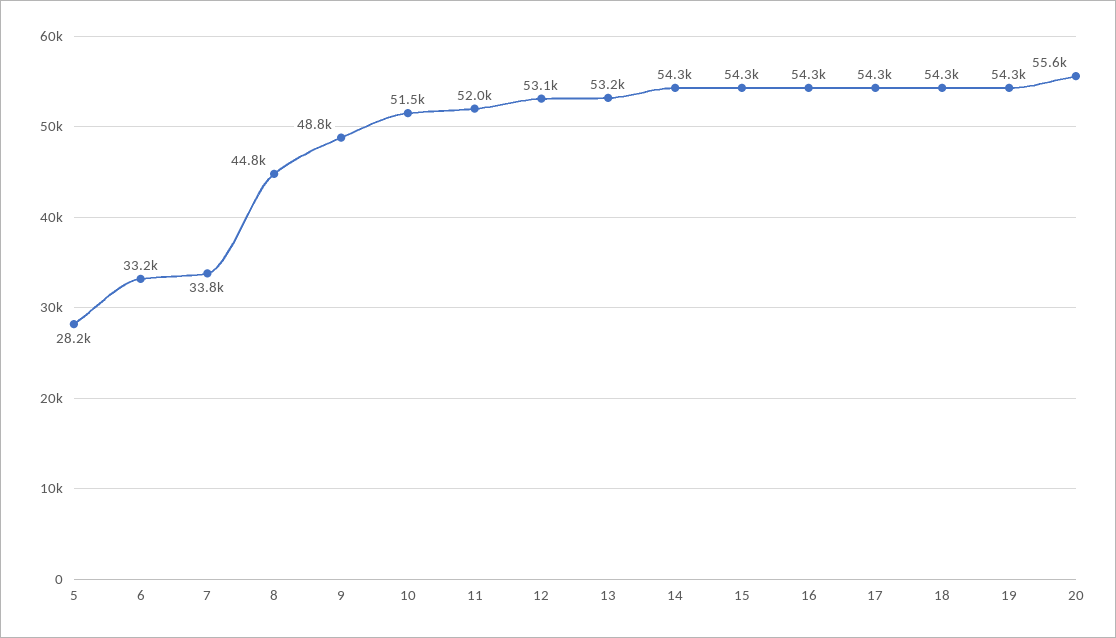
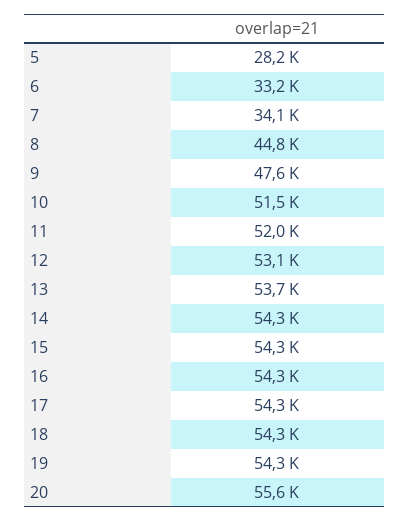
  {
    "5": 28200,
    "6": 33200,
-   "7": 33800,
+   "7": 34100,
    "8": 44800,
-   "9": 48800,
+   "9": 47600,
    "10": 51500,
    "11": 52000,
    "12": 53100,
-   "13": 53200,
+   "13": 53700,
    "14": 54300,
    "15": 54300,
    "16": 54300,
    "17": 54300,
    "18": 54300,
    "19": 54300,
    "20": 55600
  }

